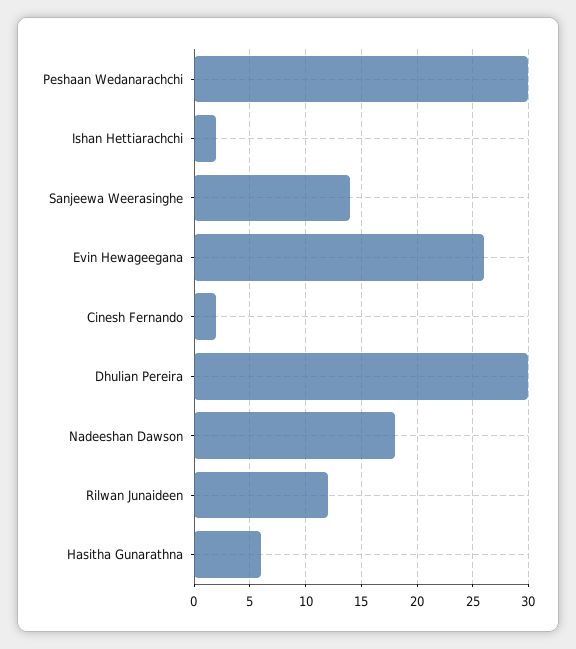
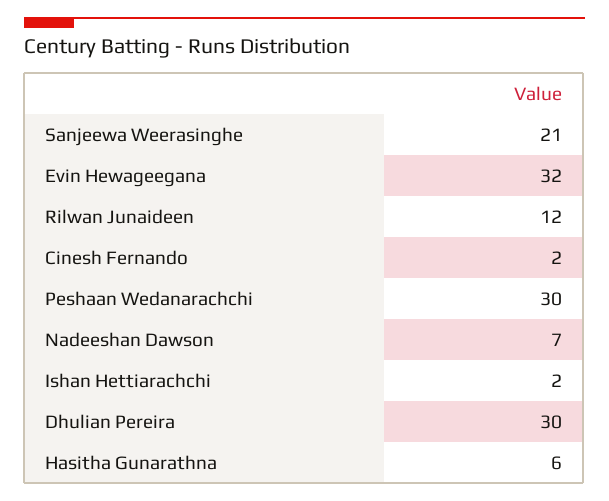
  {
    "Peshaan Wedanarachchi": 30,
    "Ishan Hettiarachchi": 2,
-   "Sanjeewa Weerasinghe": 14,
+   "Sanjeewa Weerasinghe": 21,
-   "Evin Hewageegana": 26,
+   "Evin Hewageegana": 32,
    "Cinesh Fernando": 2,
    "Dhulian Pereira": 30,
-   "Nadeeshan Dawson": 18,
+   "Nadeeshan Dawson": 7,
    "Rilwan Junaideen": 12,
    "Hasitha Gunarathna": 6
  }

